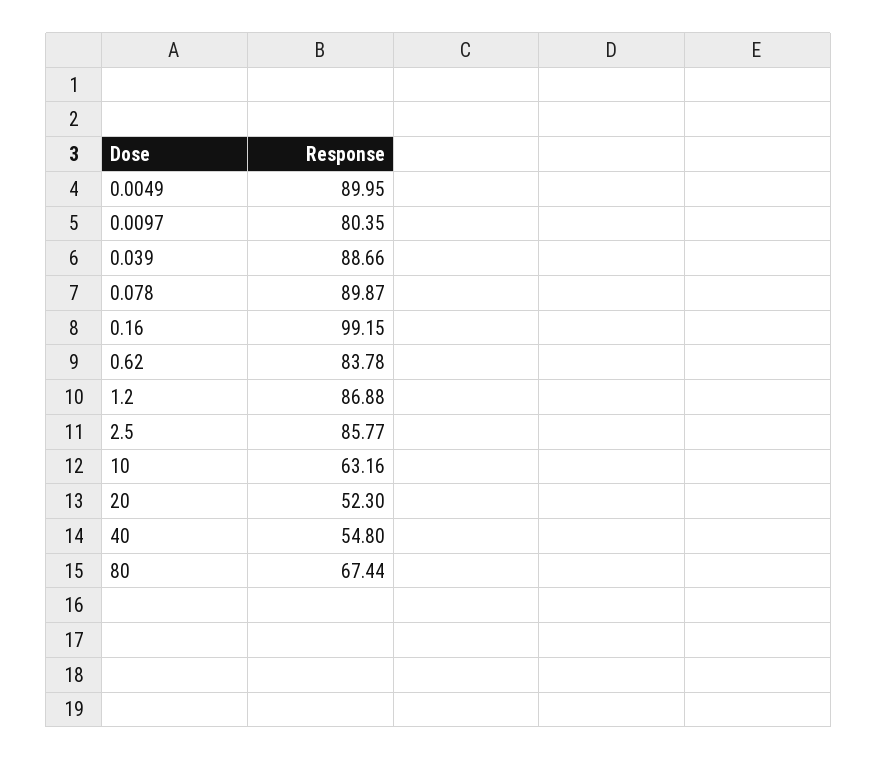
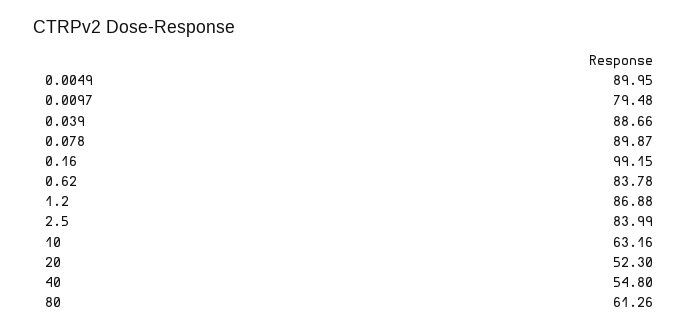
  {
    "0.0049": 89.95,
-   "0.0097": 80.35,
+   "0.0097": 79.48,
    "0.039": 88.66,
    "0.078": 89.87,
    "0.16": 99.15,
    "0.62": 83.78,
    "1.2": 86.88,
-   "2.5": 85.77,
+   "2.5": 83.99,
    "10": 63.16,
    "20": 52.3,
    "40": 54.8,
-   "80": 67.44
+   "80": 61.26
  }

